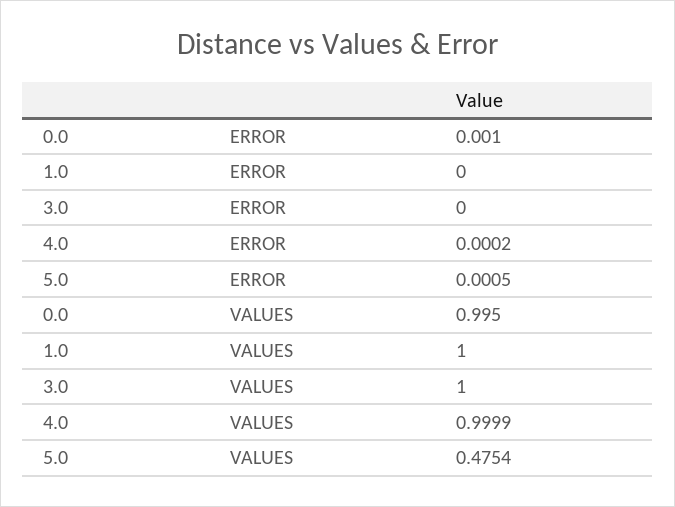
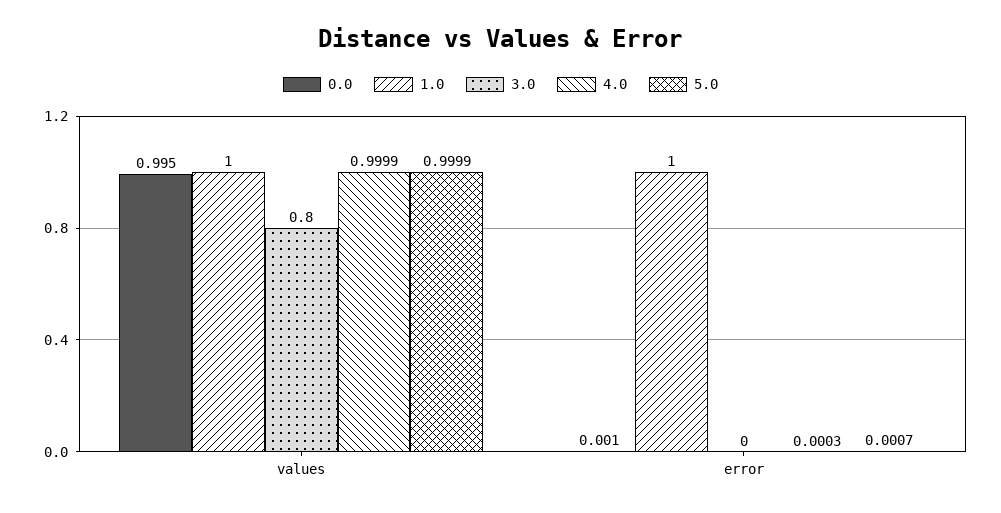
  {
    "0.0": {
      "ERROR": 0.001,
      "VALUES": 0.995
    },
    "1.0": {
-     "ERROR": 0,
+     "ERROR": 1,
      "VALUES": 1
    },
    "3.0": {
      "ERROR": 0,
-     "VALUES": 1
+     "VALUES": 0.8
    },
    "4.0": {
-     "ERROR": 0.0002,
+     "ERROR": 0.0003,
      "VALUES": 0.9999
    },
    "5.0": {
-     "ERROR": 0.0005,
+     "ERROR": 0.0007,
-     "VALUES": 0.4754
+     "VALUES": 0.9999
    }
  }

